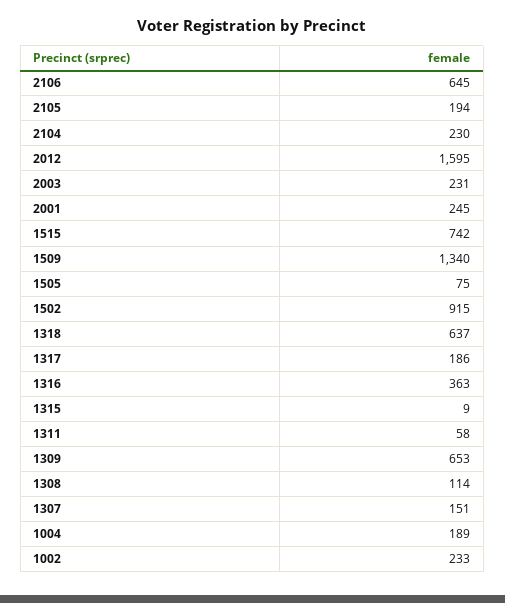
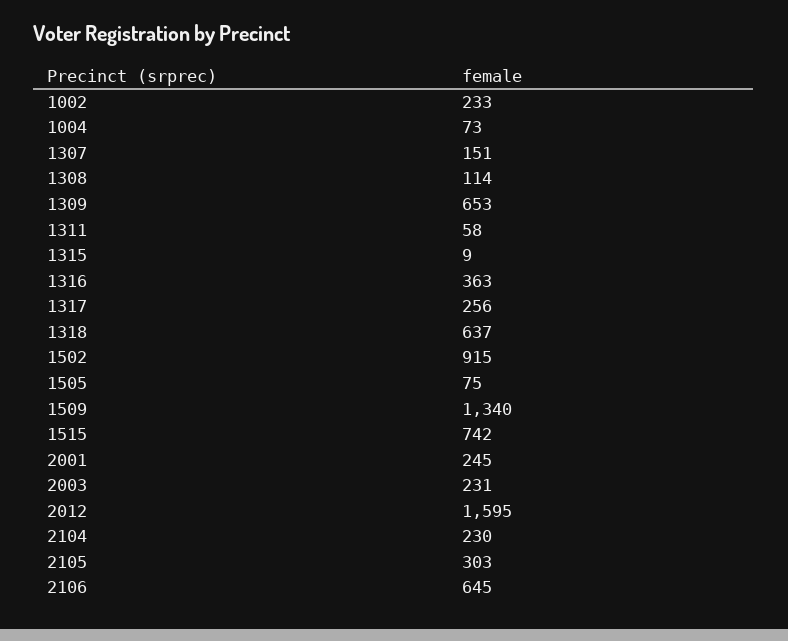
  {
    "2106": 645,
-   "2105": 194,
+   "2105": 303,
    "2104": 230,
    "2012": 1595,
    "2003": 231,
    "2001": 245,
    "1515": 742,
    "1509": 1340,
    "1505": 75,
    "1502": 915,
    "1318": 637,
-   "1317": 186,
+   "1317": 256,
    "1316": 363,
    "1315": 9,
    "1311": 58,
    "1309": 653,
    "1308": 114,
    "1307": 151,
-   "1004": 189,
+   "1004": 73,
    "1002": 233
  }

